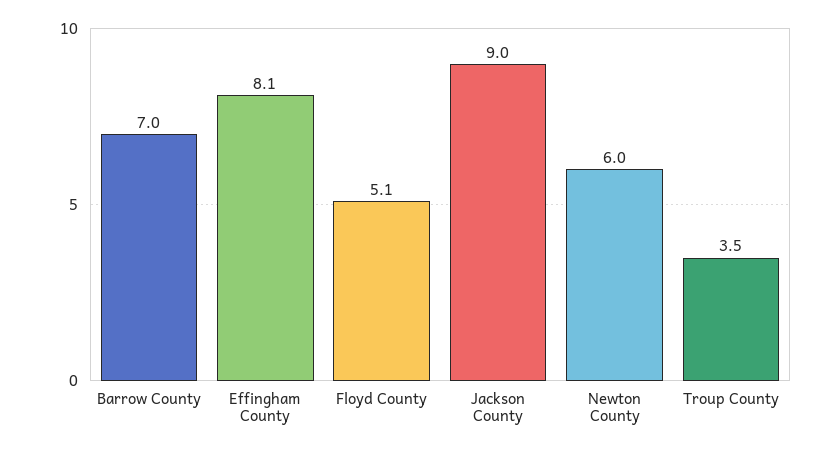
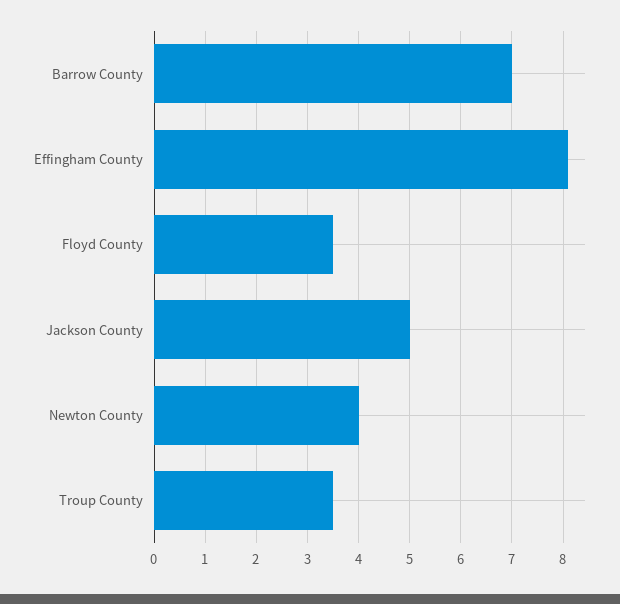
  {
    "Barrow County": 7,
    "Effingham County": 8.1,
-   "Floyd County": 5.1,
+   "Floyd County": 3.5,
-   "Jackson County": 9,
+   "Jackson County": 5,
-   "Newton County": 6,
+   "Newton County": 4,
    "Troup County": 3.5
  }

